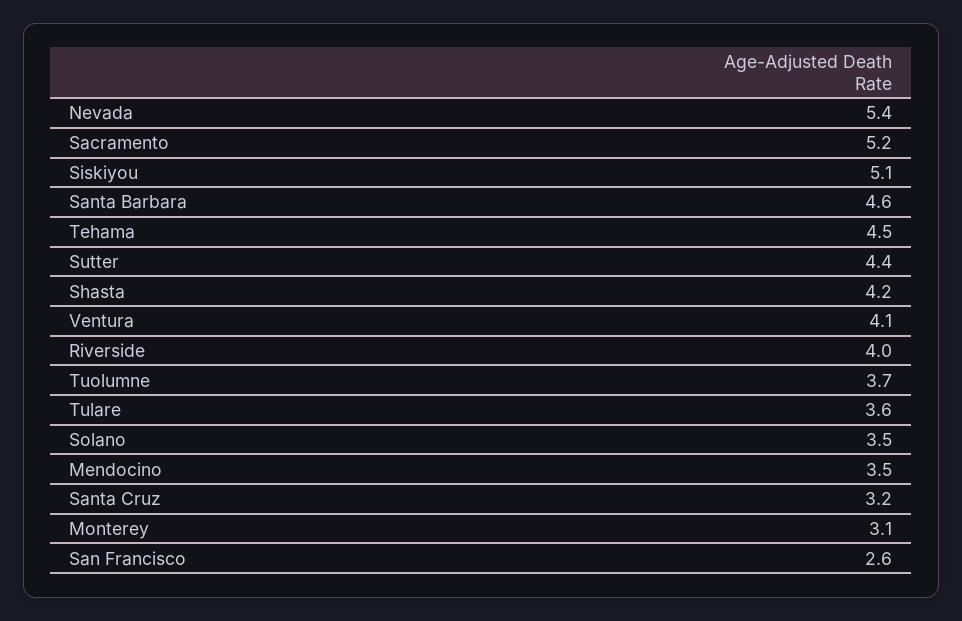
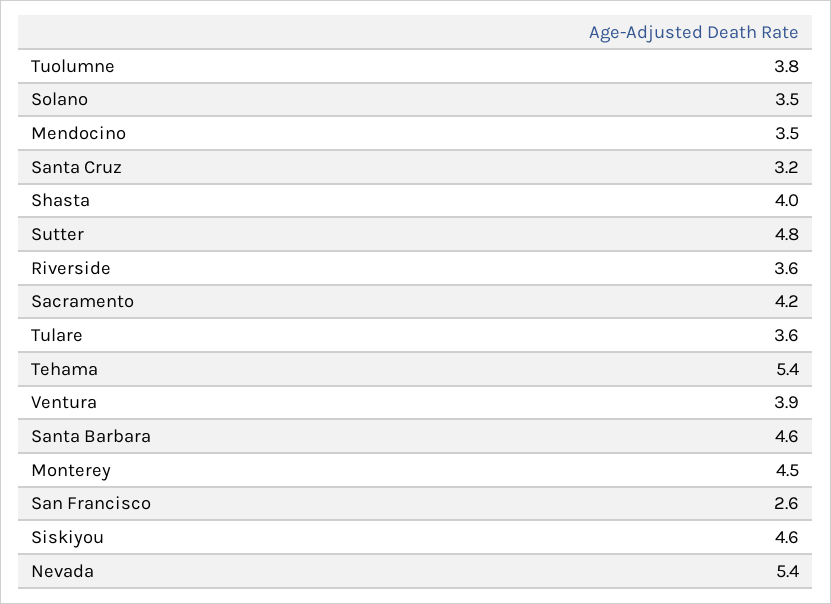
  {
    "Nevada": 5.4,
-   "Sacramento": 5.2,
+   "Sacramento": 4.2,
-   "Siskiyou": 5.1,
+   "Siskiyou": 4.6,
    "Santa Barbara": 4.6,
-   "Tehama": 4.5,
+   "Tehama": 5.4,
-   "Sutter": 4.4,
+   "Sutter": 4.8,
-   "Shasta": 4.2,
+   "Shasta": 4,
-   "Ventura": 4.1,
+   "Ventura": 3.9,
-   "Riverside": 4,
+   "Riverside": 3.6,
-   "Tuolumne": 3.7,
+   "Tuolumne": 3.8,
    "Tulare": 3.6,
    "Solano": 3.5,
    "Mendocino": 3.5,
    "Santa Cruz": 3.2,
-   "Monterey": 3.1,
+   "Monterey": 4.5,
    "San Francisco": 2.6
  }

